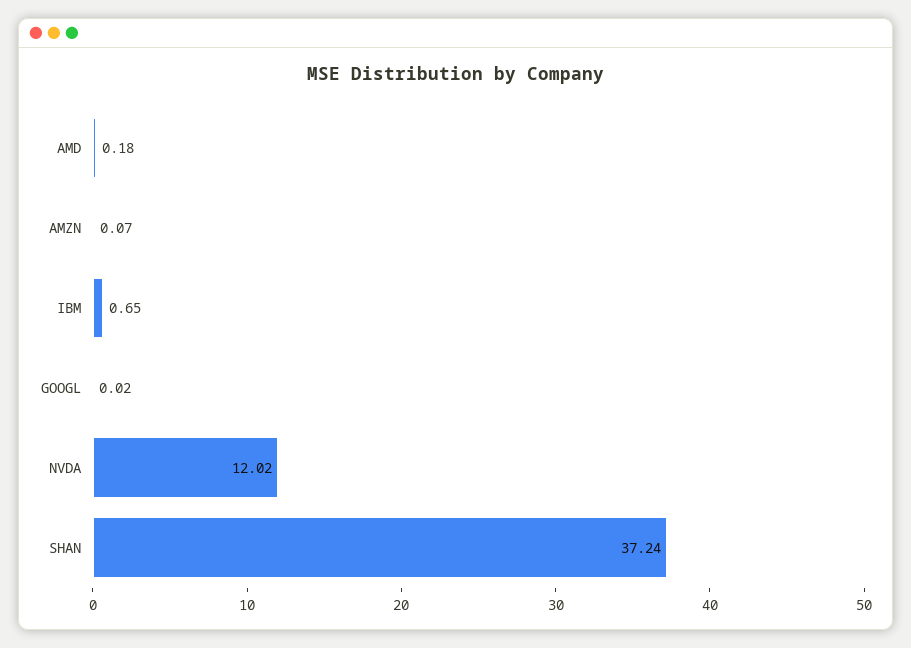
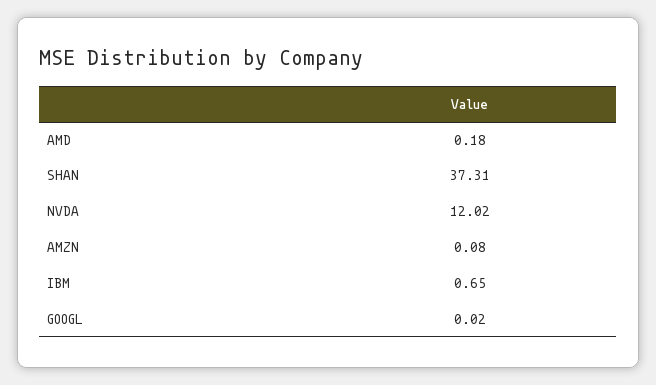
  {
    "AMD": 0.18,
-   "AMZN": 0.07,
+   "AMZN": 0.08,
    "IBM": 0.65,
    "GOOGL": 0.02,
    "NVDA": 12.02,
-   "SHAN": 37.24
+   "SHAN": 37.31
  }

